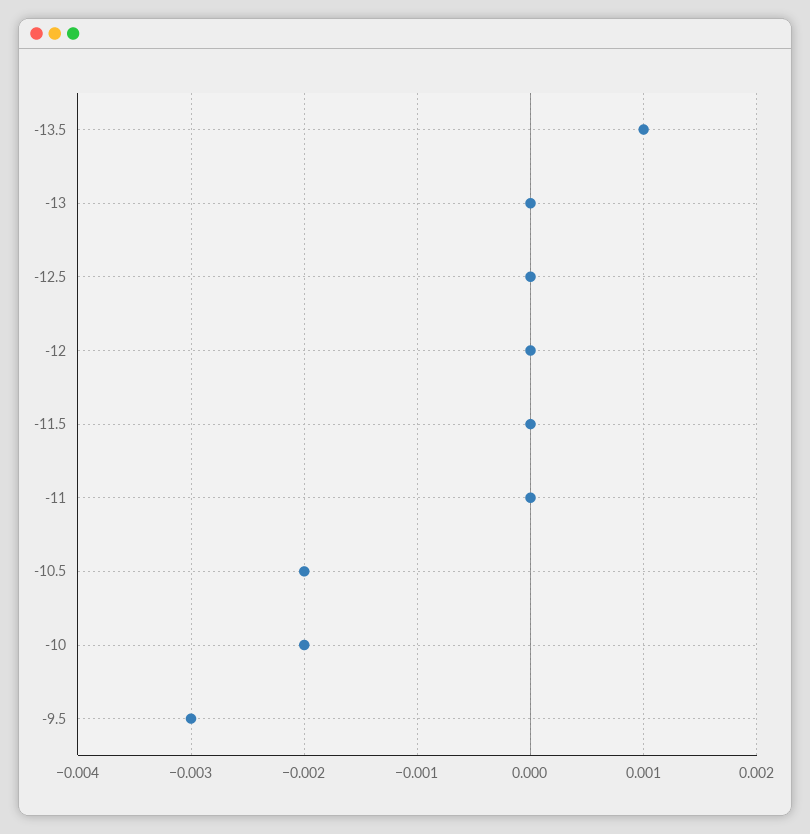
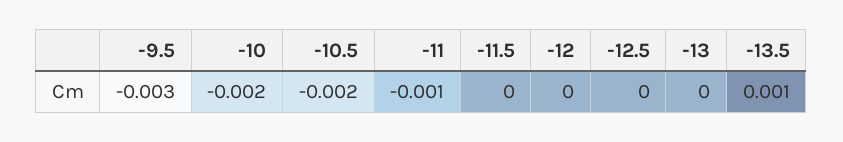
  {
    "-13.5": 0.001,
    "-13": 0,
    "-12.5": 0,
    "-12": 0,
    "-11.5": 0,
-   "-11": 0,
+   "-11": -0.001,
    "-10.5": -0.002,
    "-10": -0.002,
    "-9.5": -0.003
  }

